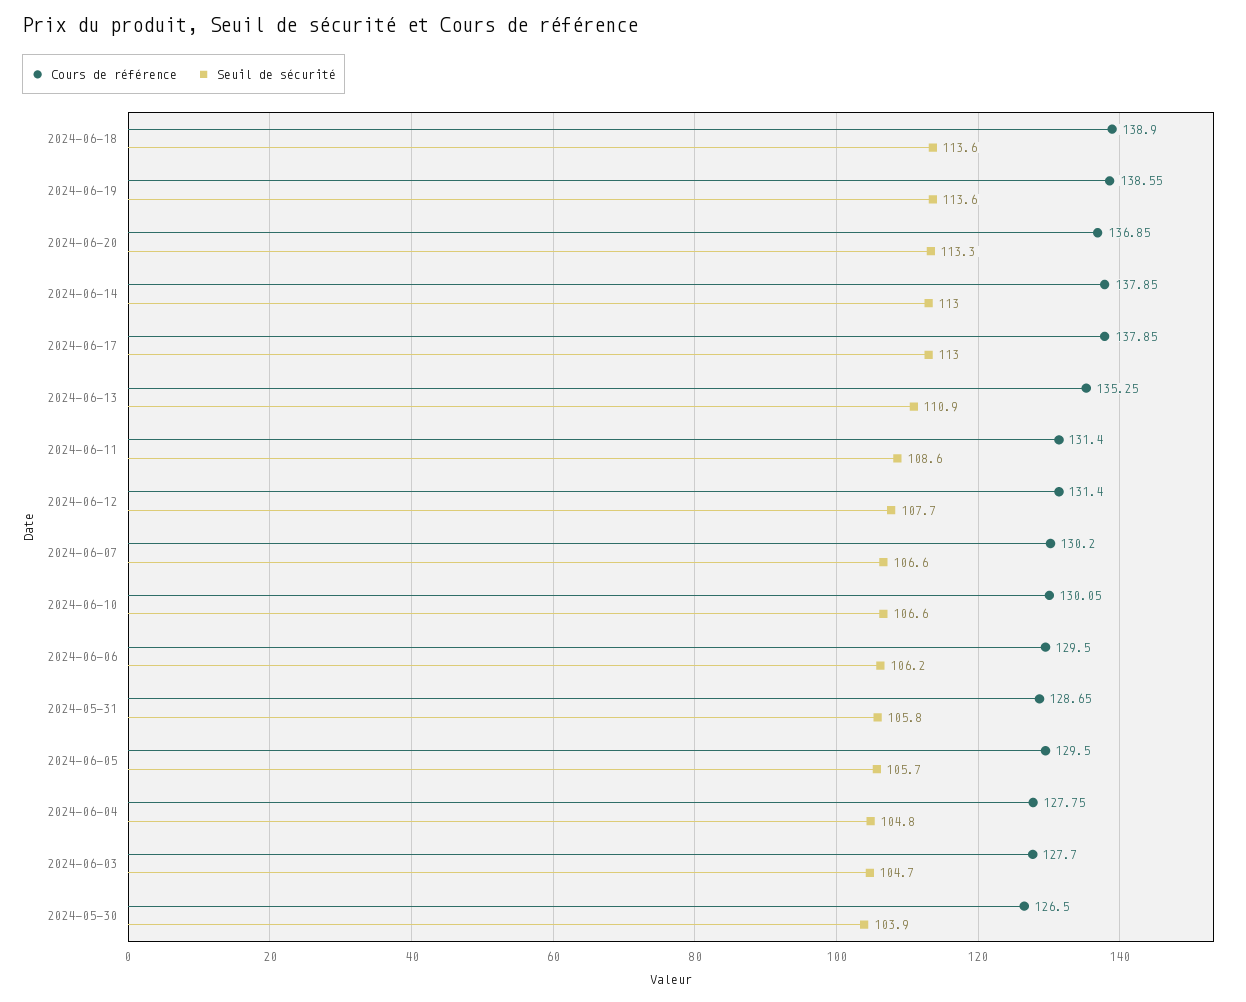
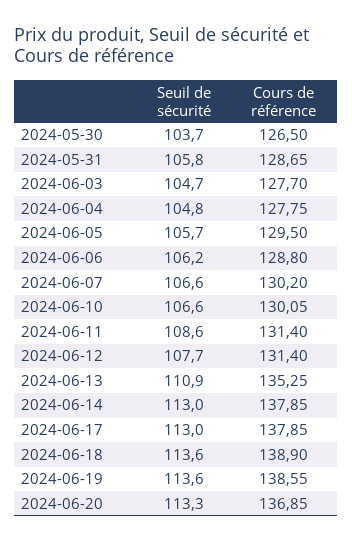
  {
    "Cours de référence": {
      "2024-06-18": 138.9,
      "2024-06-19": 138.55,
      "2024-06-20": 136.85,
      "2024-06-14": 137.85,
      "2024-06-17": 137.85,
      "2024-06-13": 135.25,
      "2024-06-11": 131.4,
      "2024-06-12": 131.4,
      "2024-06-07": 130.2,
      "2024-06-10": 130.05,
-     "2024-06-06": 129.5,
+     "2024-06-06": 128.8,
      "2024-05-31": 128.65,
      "2024-06-05": 129.5,
      "2024-06-04": 127.75,
      "2024-06-03": 127.7,
      "2024-05-30": 126.5
    },
    "Seuil de sécurité": {
      "2024-06-18": 113.6,
      "2024-06-19": 113.6,
      "2024-06-20": 113.3,
      "2024-06-14": 113,
      "2024-06-17": 113,
      "2024-06-13": 110.9,
      "2024-06-11": 108.6,
      "2024-06-12": 107.7,
      "2024-06-07": 106.6,
      "2024-06-10": 106.6,
      "2024-06-06": 106.2,
      "2024-05-31": 105.8,
      "2024-06-05": 105.7,
      "2024-06-04": 104.8,
      "2024-06-03": 104.7,
-     "2024-05-30": 103.9
+     "2024-05-30": 103.7
    }
  }

